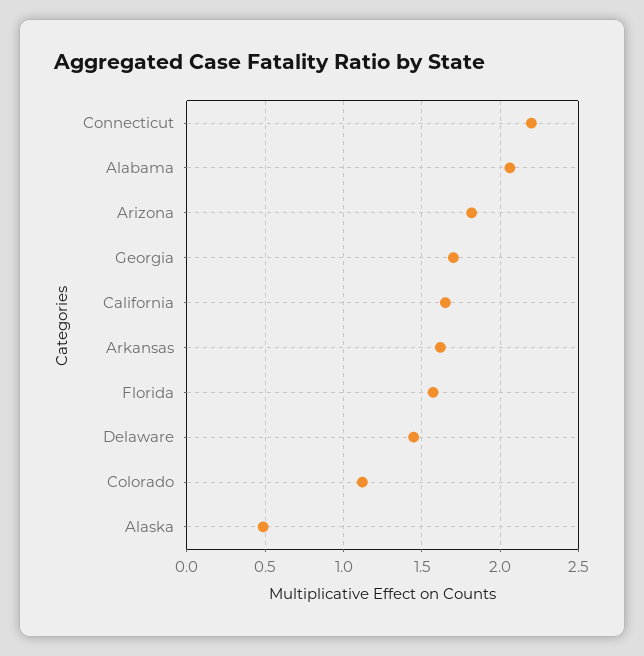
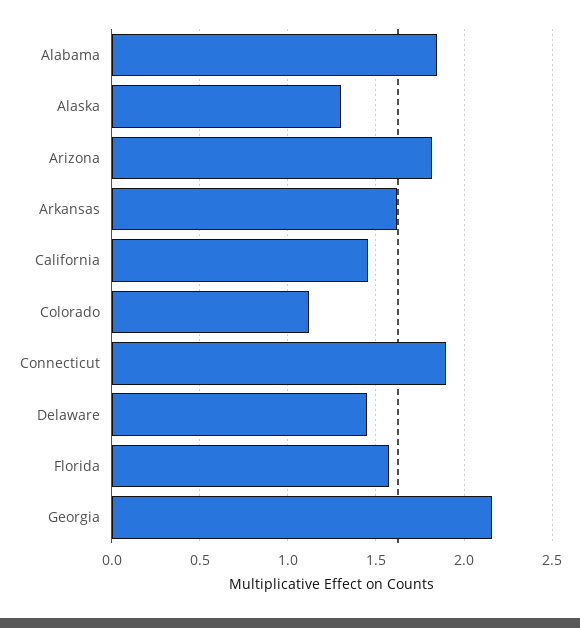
  {
-   "Connecticut": 2.2,
+   "Connecticut": 1.9,
-   "Alabama": 2.05,
+   "Alabama": 1.85,
    "Arizona": 1.8,
-   "Georgia": 1.7,
+   "Georgia": 2.15,
-   "California": 1.65,
+   "California": 1.45,
    "Arkansas": 1.6,
    "Florida": 1.55,
    "Delaware": 1.45,
    "Colorado": 1.1,
-   "Alaska": 0.5
+   "Alaska": 1.3
  }

